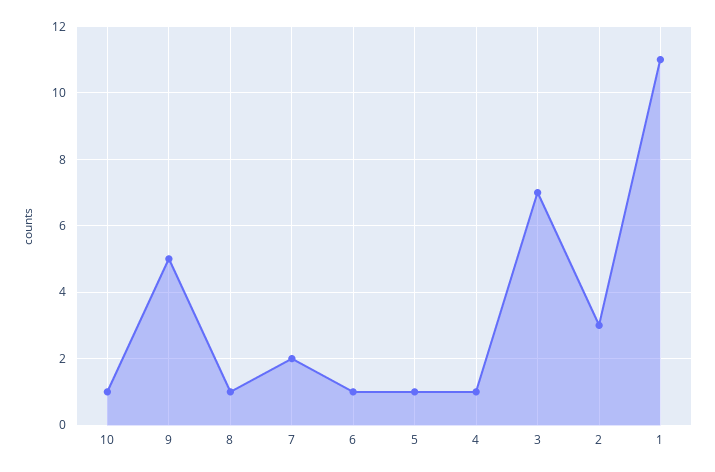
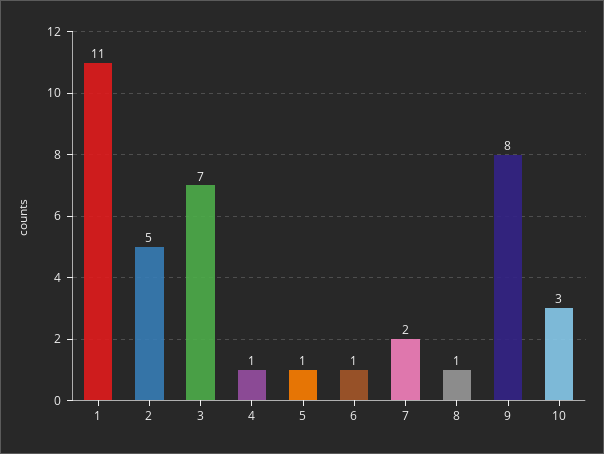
  {
-   "10": 1,
+   "10": 3,
-   "9": 5,
+   "9": 8,
    "8": 1,
    "7": 2,
    "6": 1,
    "5": 1,
    "4": 1,
    "3": 7,
-   "2": 3,
+   "2": 5,
    "1": 11
  }

